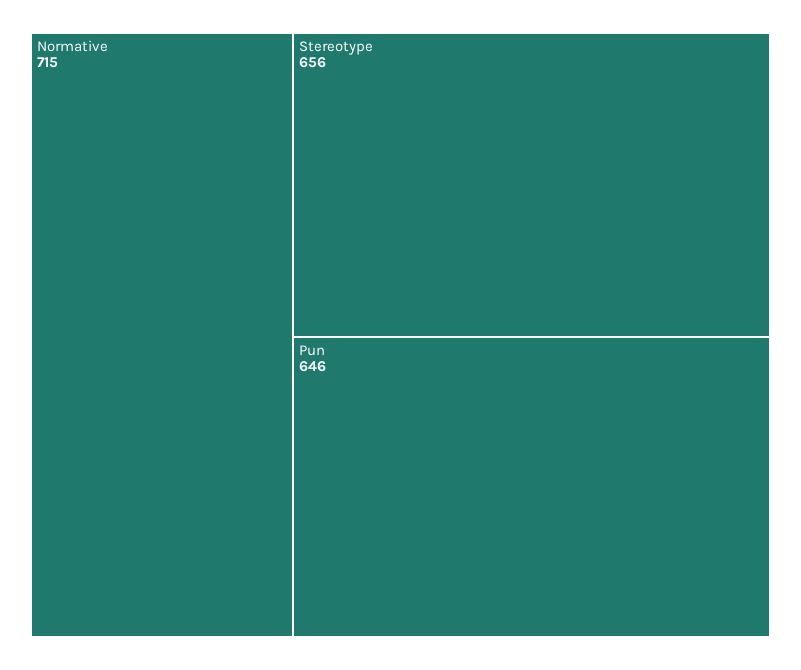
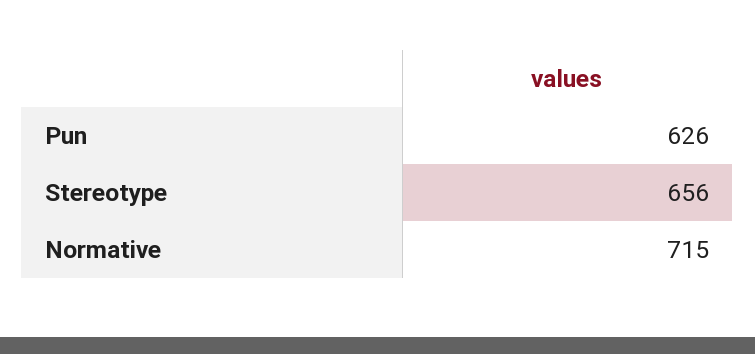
  {
    "Normative": 715,
    "Stereotype": 656,
-   "Pun": 646
+   "Pun": 626
  }

